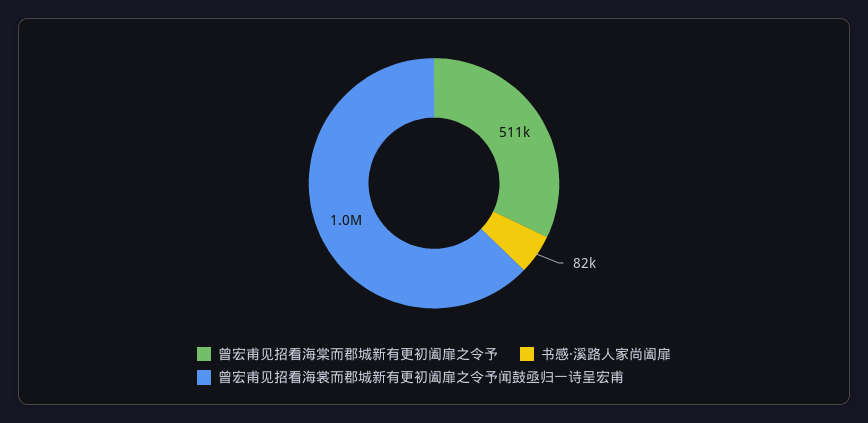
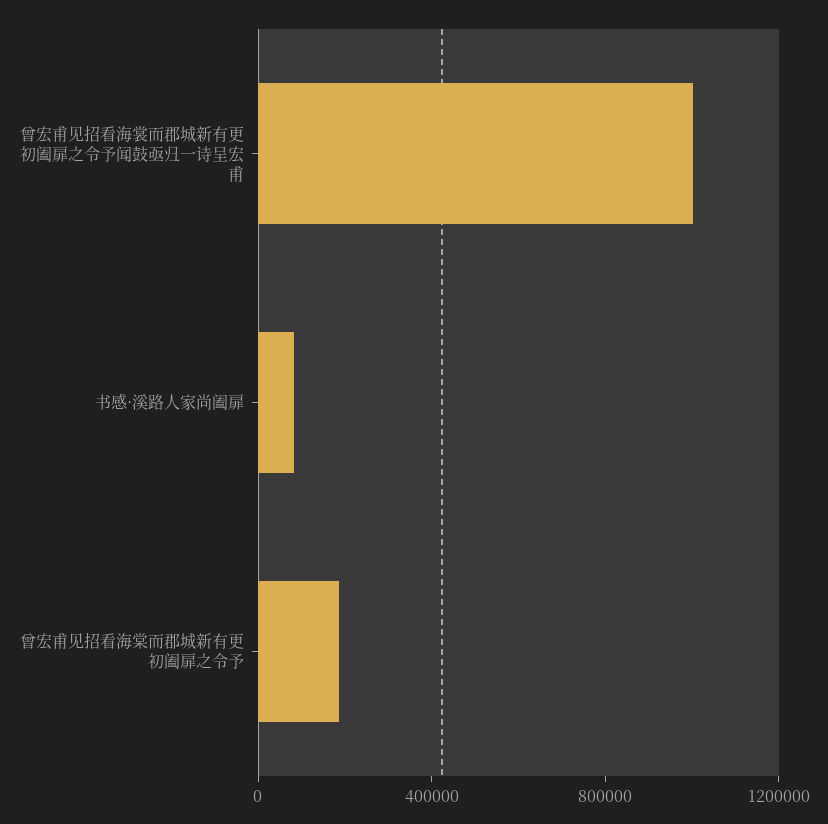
  {
-   "曾宏甫见招看海棠而郡城新有更初阖扉之令予": 511000,
+   "曾宏甫见招看海棠而郡城新有更初阖扉之令予": 200000,
    "书感·溪路人家尚阖扉": 82000,
    "曾宏甫见招看海裳而郡城新有更初阖扉之令予闻鼓亟归一诗呈宏甫": 1000000
  }

